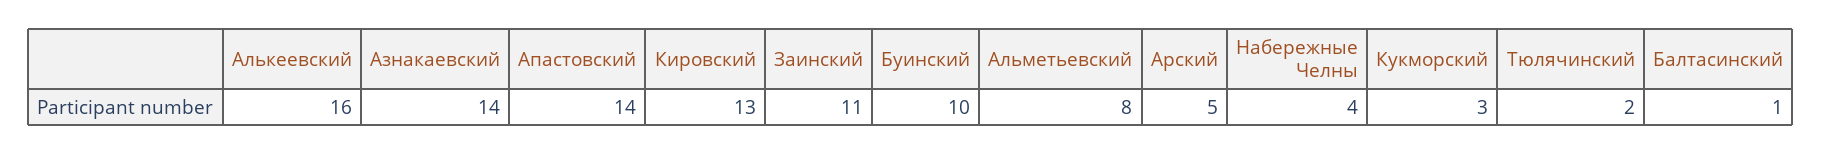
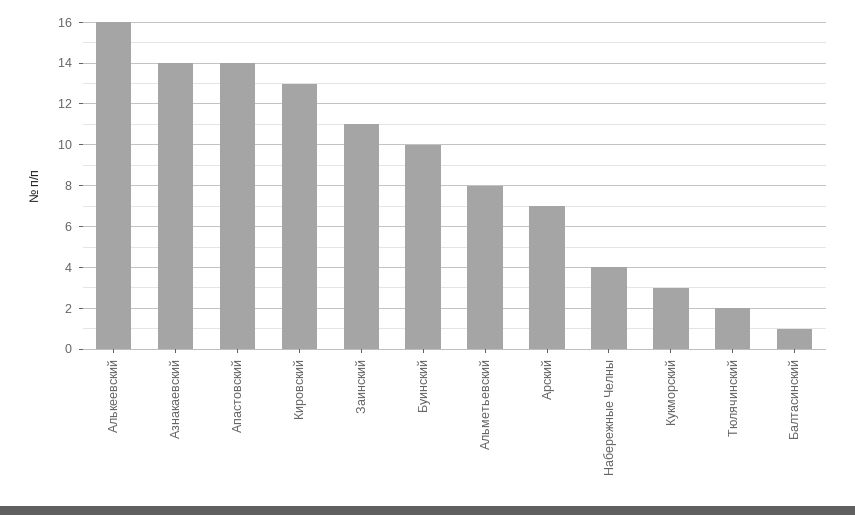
  {
    "Алькеевский": 16,
    "Азнакаевский": 14,
    "Апастовский": 14,
    "Кировский": 13,
    "Заинский": 11,
    "Буинский": 10,
    "Альметьевский": 8,
-   "Арский": 5,
+   "Арский": 7,
    "Набережные Челны": 4,
    "Кукморский": 3,
    "Тюлячинский": 2,
    "Балтасинский": 1
  }

